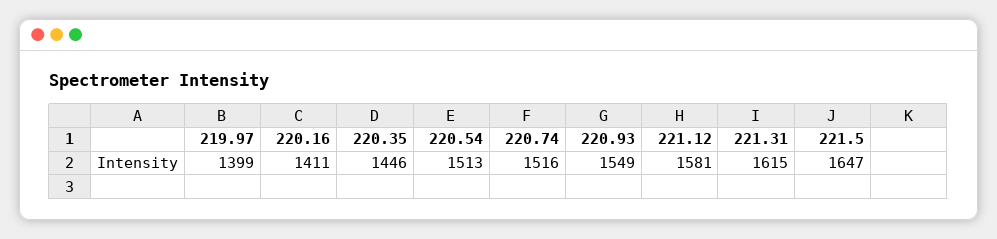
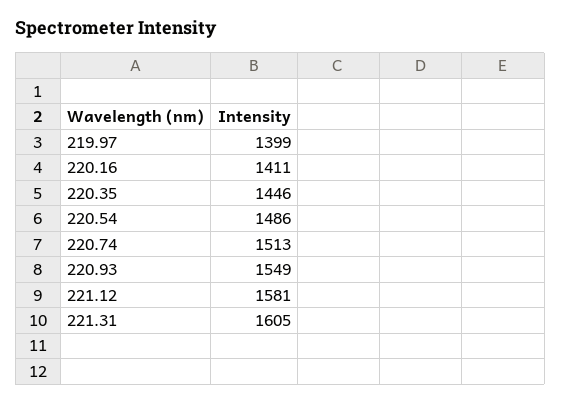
  {
    "219.97": 1399,
    "220.16": 1411,
    "220.35": 1446,
-   "220.54": 1513,
+   "220.54": 1486,
-   "220.74": 1516,
+   "220.74": 1513,
    "220.93": 1549,
    "221.12": 1581,
-   "221.31": 1615,
+   "221.31": 1605
-   "221.5": 1647
  }

